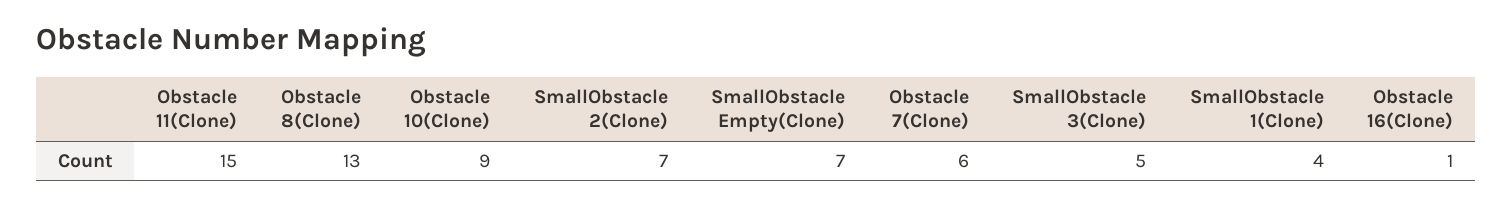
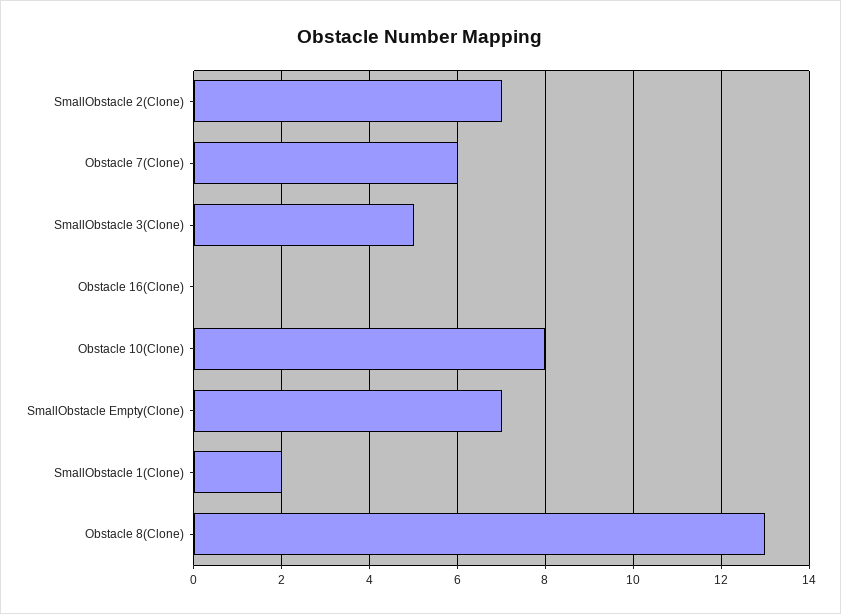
  {
-   "Obstacle 11(Clone)": 15,
    "Obstacle 8(Clone)": 13,
-   "Obstacle 10(Clone)": 9,
+   "Obstacle 10(Clone)": 8,
    "SmallObstacle 2(Clone)": 7,
    "SmallObstacle Empty(Clone)": 7,
    "Obstacle 7(Clone)": 6,
    "SmallObstacle 3(Clone)": 5,
-   "SmallObstacle 1(Clone)": 4,
+   "SmallObstacle 1(Clone)": 2,
-   "Obstacle 16(Clone)": 1
+   "Obstacle 16(Clone)": 0
  }

